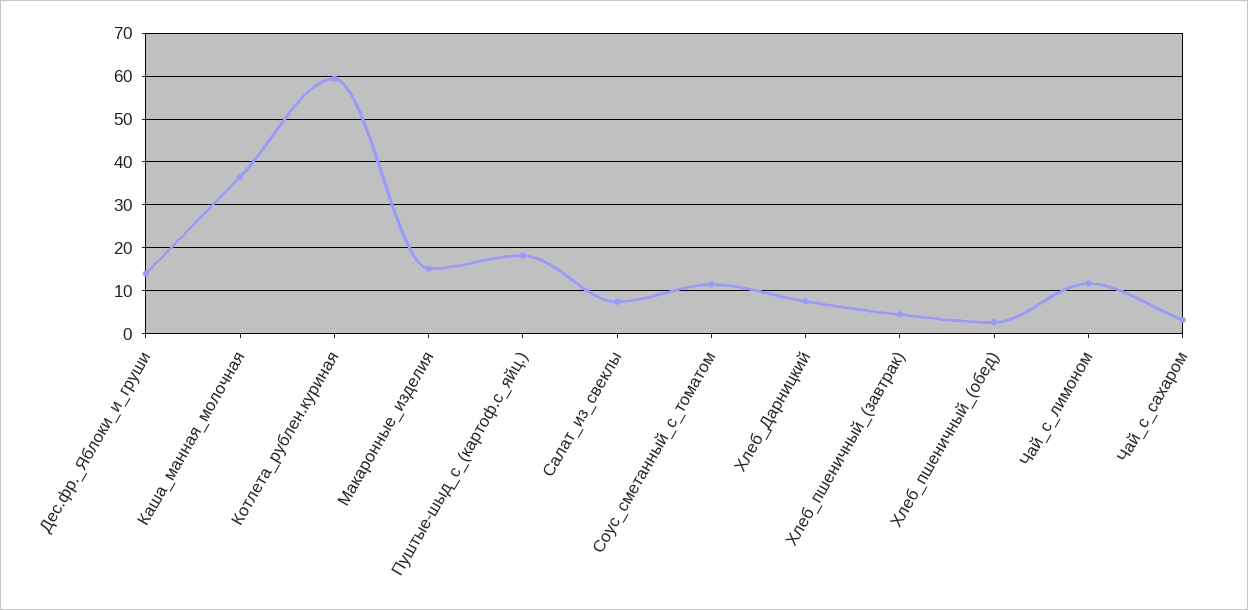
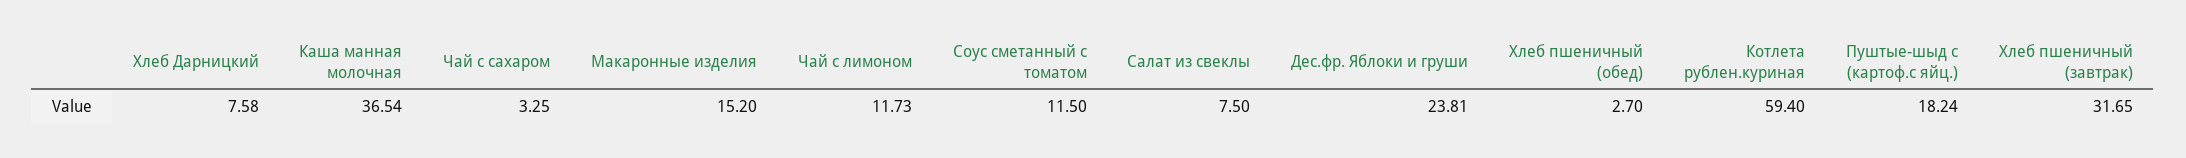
  {
-   "Дес.фр._Яблоки_и_груши": 14,
+   "Дес.фр._Яблоки_и_груши": 23.81,
    "Каша_манная_молочная": 36.54,
    "Котлета_рублен.куриная": 59.4,
    "Макаронные_изделия": 15.2,
    "Пуштые-шыд_с_(картоф.с_яйц.)": 18.24,
    "Салат_из_свеклы": 7.5,
    "Соус_сметанный_с_томатом": 11.5,
    "Хлеб_Дарницкий": 7.58,
-   "Хлеб_пшеничный_(завтрак)": 4,
+   "Хлеб_пшеничный_(завтрак)": 31.65,
    "Хлеб_пшеничный_(обед)": 2.7,
    "Чай_с_лимоном": 11.73,
    "Чай_с_сахаром": 3.25
  }

